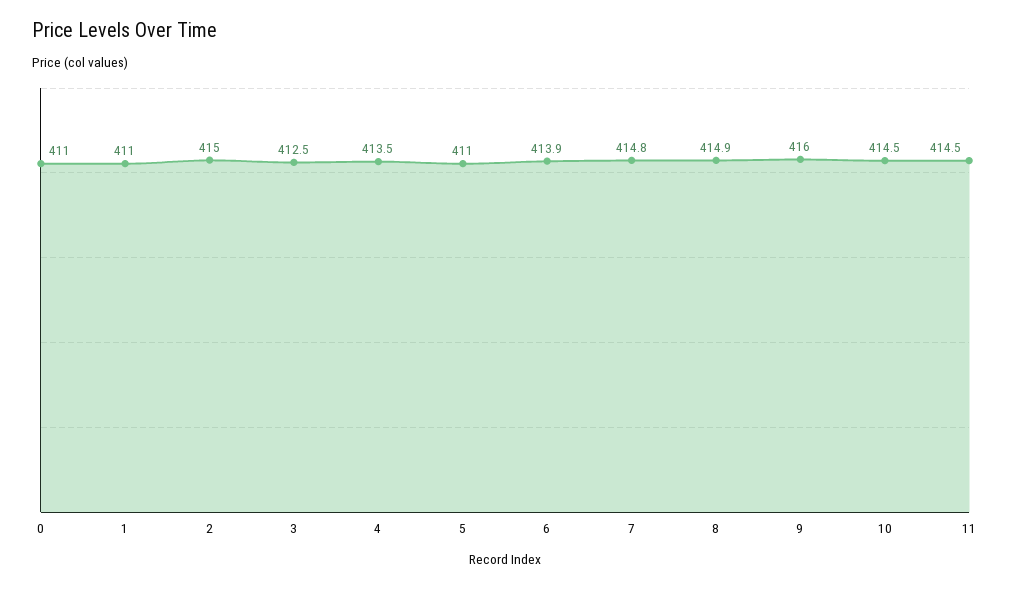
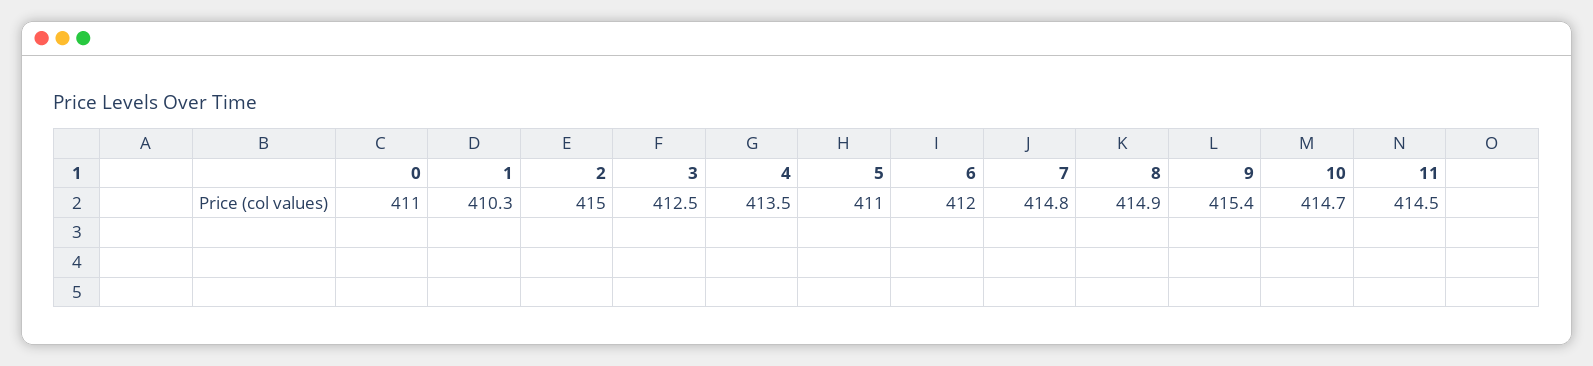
  {
    "0": 411,
-   "1": 411,
+   "1": 410.3,
    "2": 415,
    "3": 412.5,
    "4": 413.5,
    "5": 411,
-   "6": 413.9,
+   "6": 412,
    "7": 414.8,
    "8": 414.9,
-   "9": 416,
+   "9": 415.4,
-   "10": 414.5,
+   "10": 414.7,
    "11": 414.5
  }

